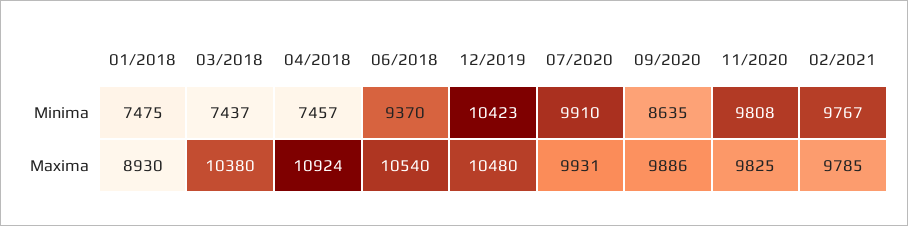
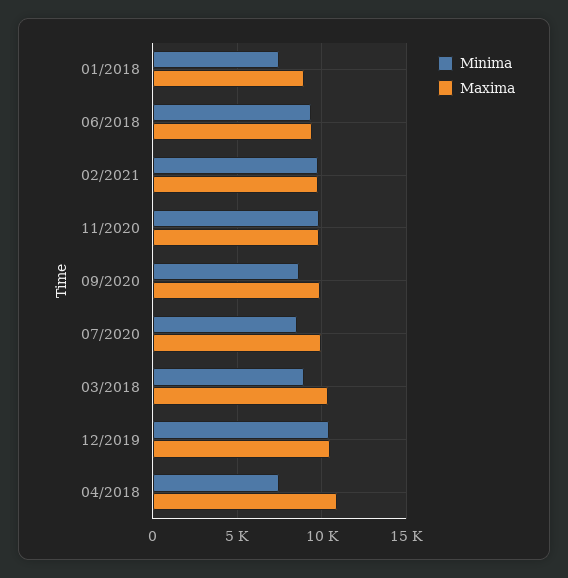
  {
    "Minima": {
      "01/2018": 7475,
-     "03/2018": 7437,
+     "03/2018": 9000,
      "04/2018": 7457,
      "06/2018": 9370,
      "12/2019": 10423,
-     "07/2020": 9910,
+     "07/2020": 8500,
      "09/2020": 8635,
      "11/2020": 9808,
      "02/2021": 9767
    },
    "Maxima": {
      "01/2018": 8930,
      "03/2018": 10380,
      "04/2018": 10924,
-     "06/2018": 10540,
+     "06/2018": 9500,
      "12/2019": 10480,
      "07/2020": 9931,
      "09/2020": 9886,
      "11/2020": 9825,
      "02/2021": 9785
    }
  }

